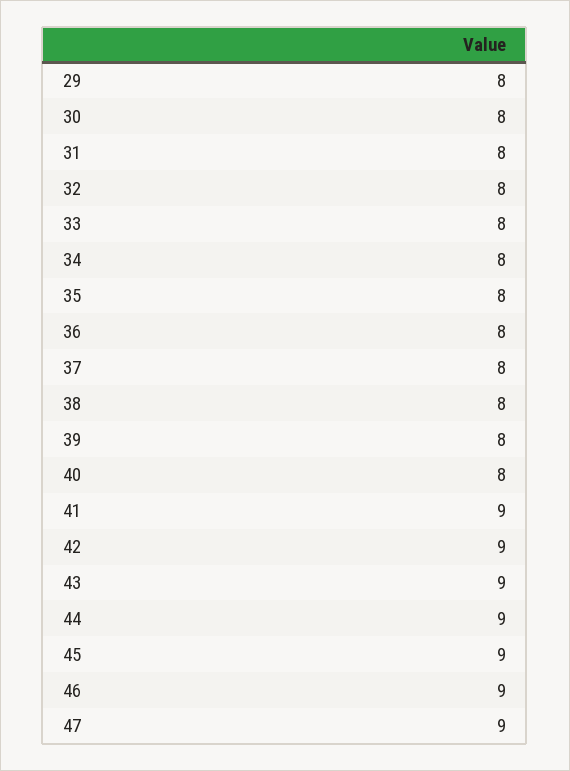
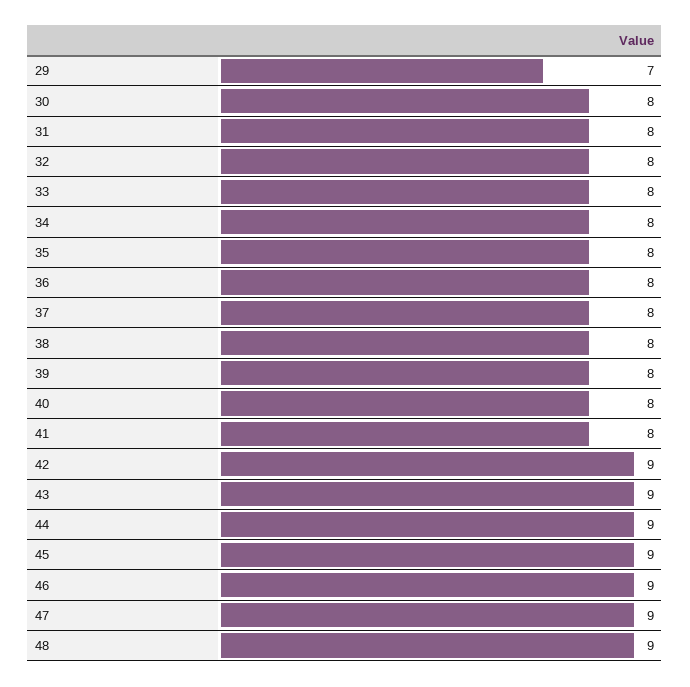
  {
-   "29": 8,
+   "29": 7,
    "30": 8,
    "31": 8,
    "32": 8,
    "33": 8,
    "34": 8,
    "35": 8,
    "36": 8,
    "37": 8,
    "38": 8,
    "39": 8,
    "40": 8,
-   "41": 9,
+   "41": 8,
    "42": 9,
    "43": 9,
    "44": 9,
    "45": 9,
    "46": 9,
-   "47": 9
+   "47": 9,
+   "48": 9
  }

